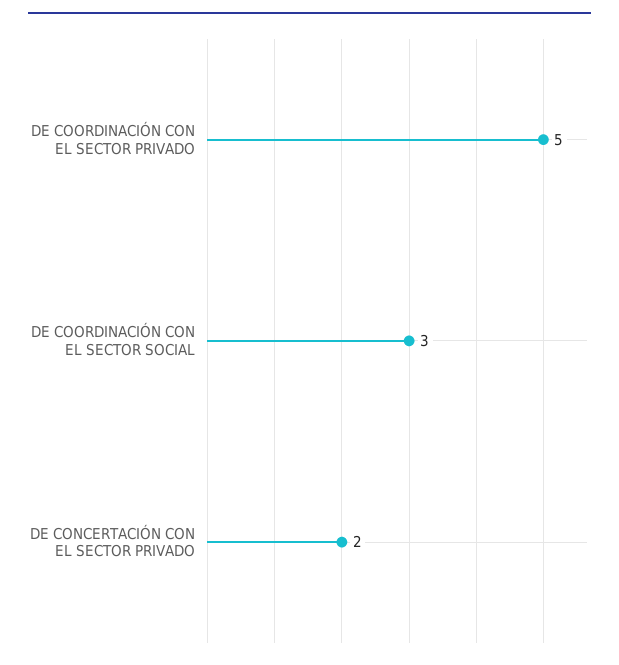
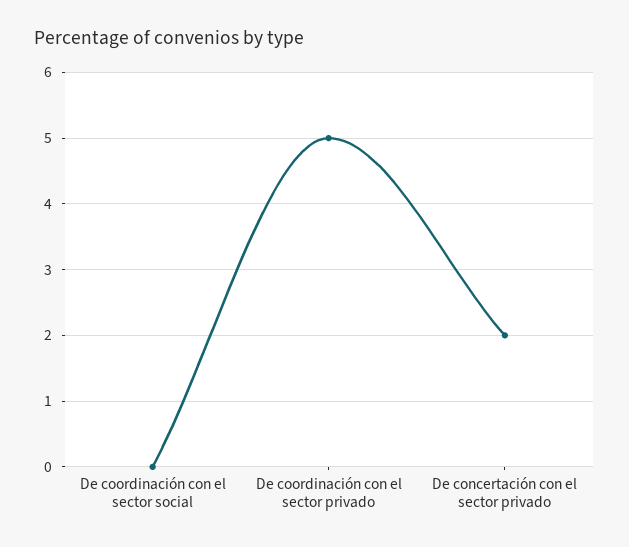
  {
    "DE COORDINACIÓN CON EL SECTOR PRIVADO": 5,
-   "DE COORDINACIÓN CON EL SECTOR SOCIAL": 3,
+   "DE COORDINACIÓN CON EL SECTOR SOCIAL": 0,
    "DE CONCERTACIÓN CON EL SECTOR PRIVADO": 2
  }

